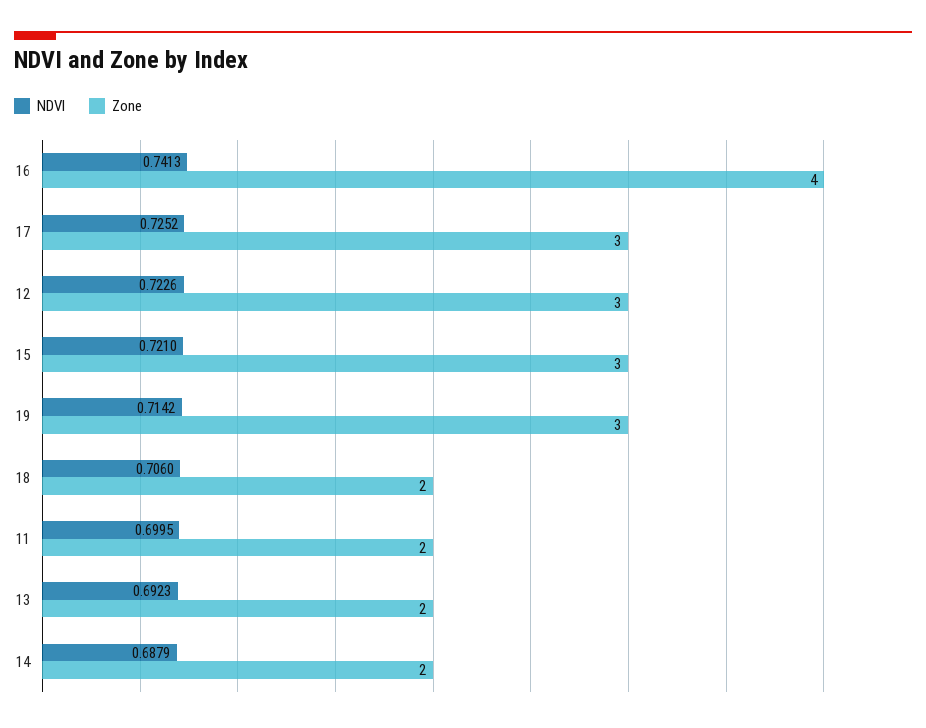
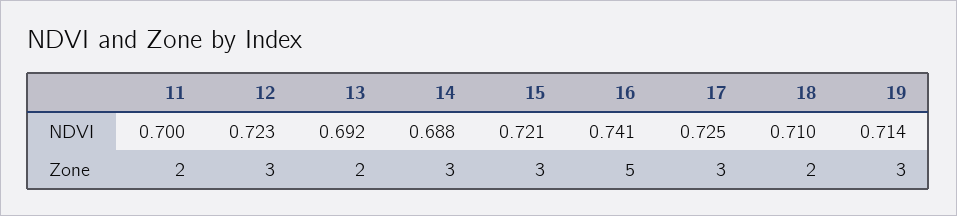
  {
    "NDVI": {
      "16": 0.7413,
      "17": 0.7252,
      "12": 0.7226,
      "15": 0.721,
      "19": 0.7142,
-     "18": 0.706,
+     "18": 0.71,
      "11": 0.6995,
      "13": 0.6923,
      "14": 0.6879
    },
    "Zone": {
-     "16": 4,
+     "16": 5,
      "17": 3,
      "12": 3,
      "15": 3,
      "19": 3,
      "18": 2,
      "11": 2,
      "13": 2,
-     "14": 2
+     "14": 3
    }
  }

